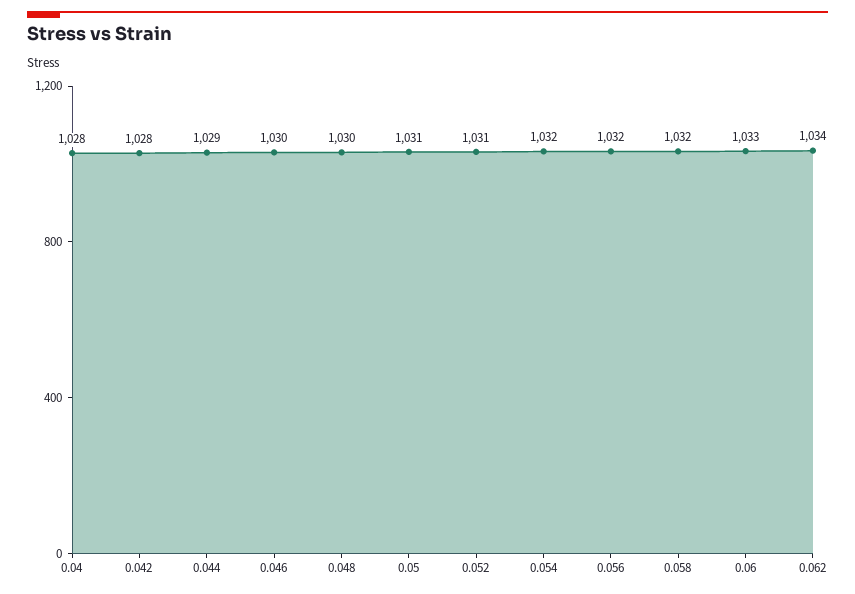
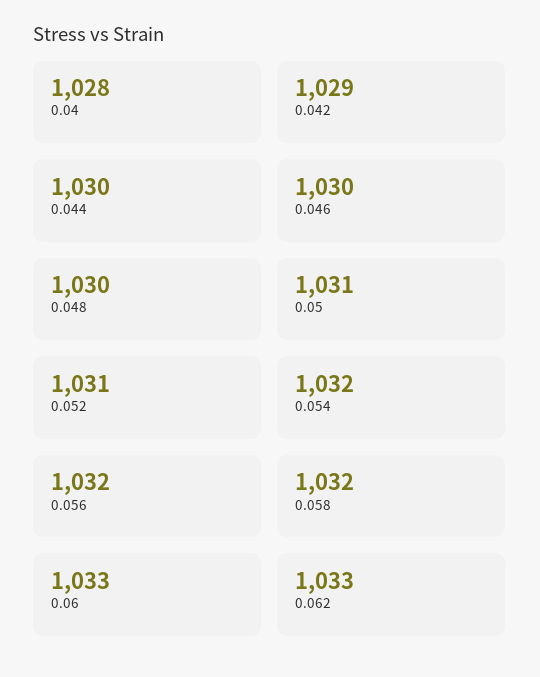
  {
    "0.04": 1028,
-   "0.042": 1028,
+   "0.042": 1029,
-   "0.044": 1029,
+   "0.044": 1030,
    "0.046": 1030,
    "0.048": 1030,
    "0.05": 1031,
    "0.052": 1031,
    "0.054": 1032,
    "0.056": 1032,
    "0.058": 1032,
    "0.06": 1033,
-   "0.062": 1034
+   "0.062": 1033
  }

